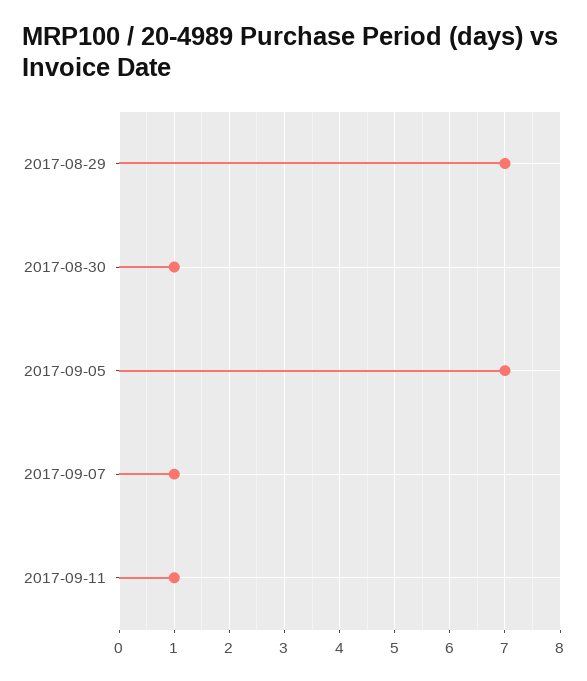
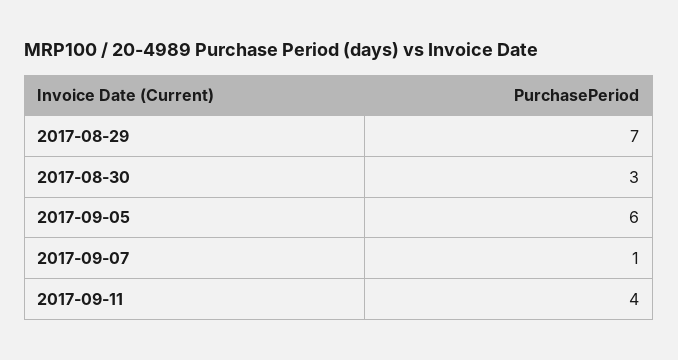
  {
    "2017-08-29": 7,
-   "2017-08-30": 1,
+   "2017-08-30": 3,
-   "2017-09-05": 7,
+   "2017-09-05": 6,
    "2017-09-07": 1,
-   "2017-09-11": 1
+   "2017-09-11": 4
  }

